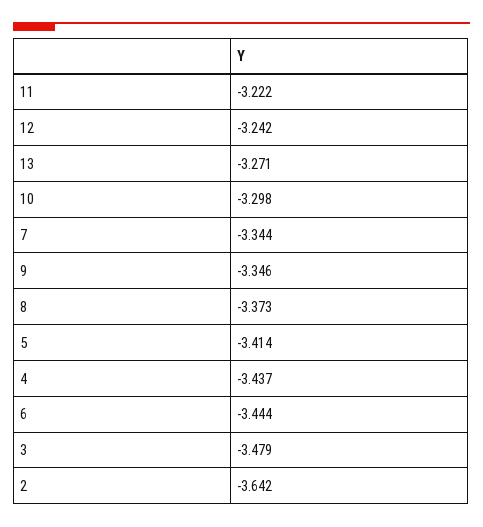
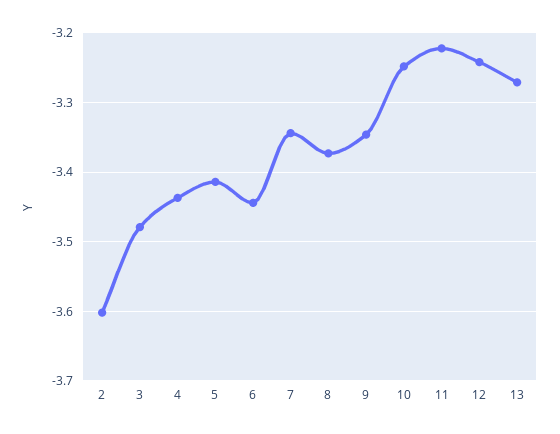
  {
    "11": -3.222,
    "12": -3.242,
    "13": -3.271,
-   "10": -3.298,
+   "10": -3.25,
    "7": -3.344,
    "9": -3.346,
    "8": -3.373,
    "5": -3.414,
    "4": -3.437,
    "6": -3.444,
    "3": -3.479,
-   "2": -3.642
+   "2": -3.6
  }

